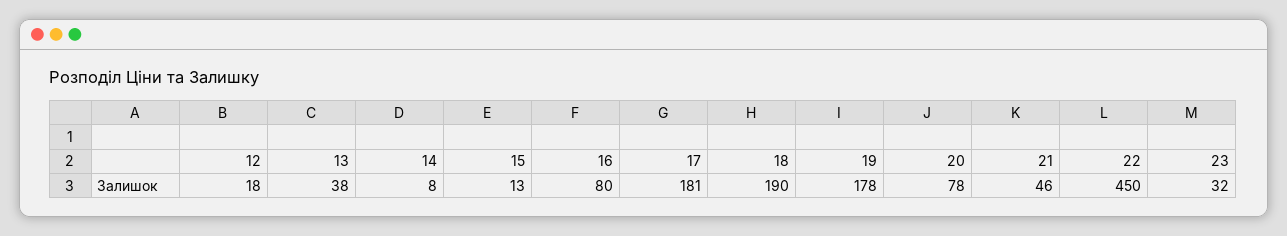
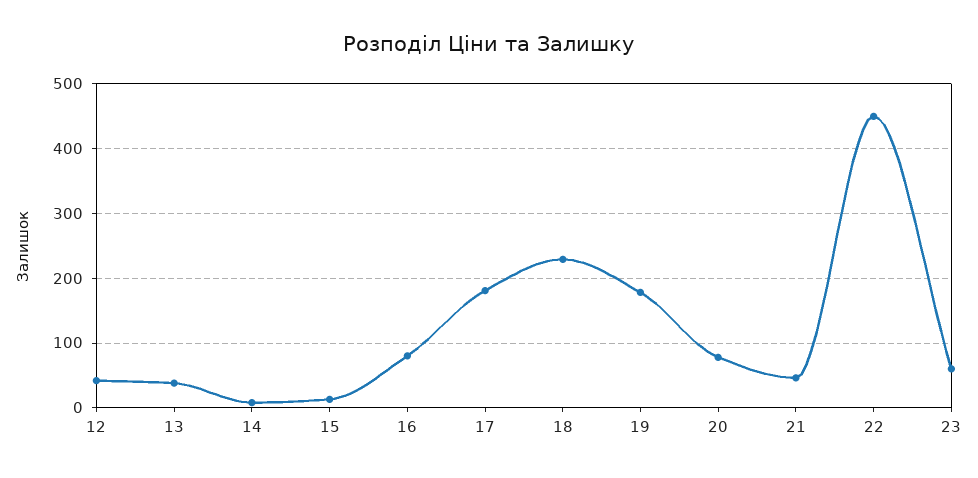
  {
-   "12": 18,
+   "12": 40,
    "13": 38,
    "14": 8,
    "15": 13,
    "16": 80,
    "17": 181,
-   "18": 190,
+   "18": 230,
    "19": 178,
    "20": 78,
    "21": 46,
    "22": 450,
-   "23": 32
+   "23": 60
  }

